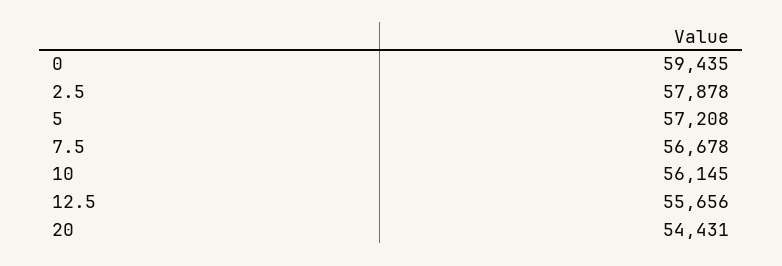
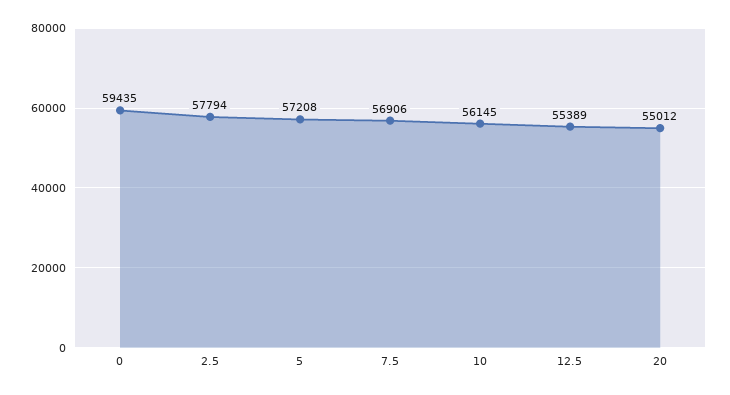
  {
    "0": 59435,
-   "2.5": 57878,
+   "2.5": 57794,
    "5": 57208,
-   "7.5": 56678,
+   "7.5": 56906,
    "10": 56145,
-   "12.5": 55656,
+   "12.5": 55389,
-   "20": 54431
+   "20": 55012
  }

